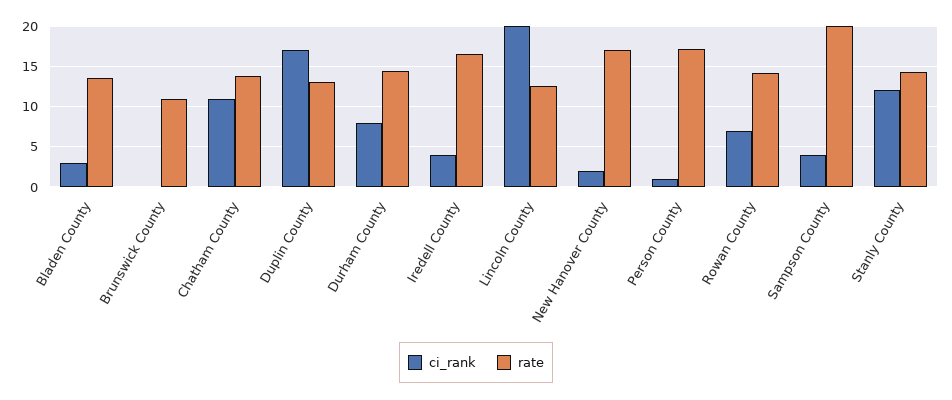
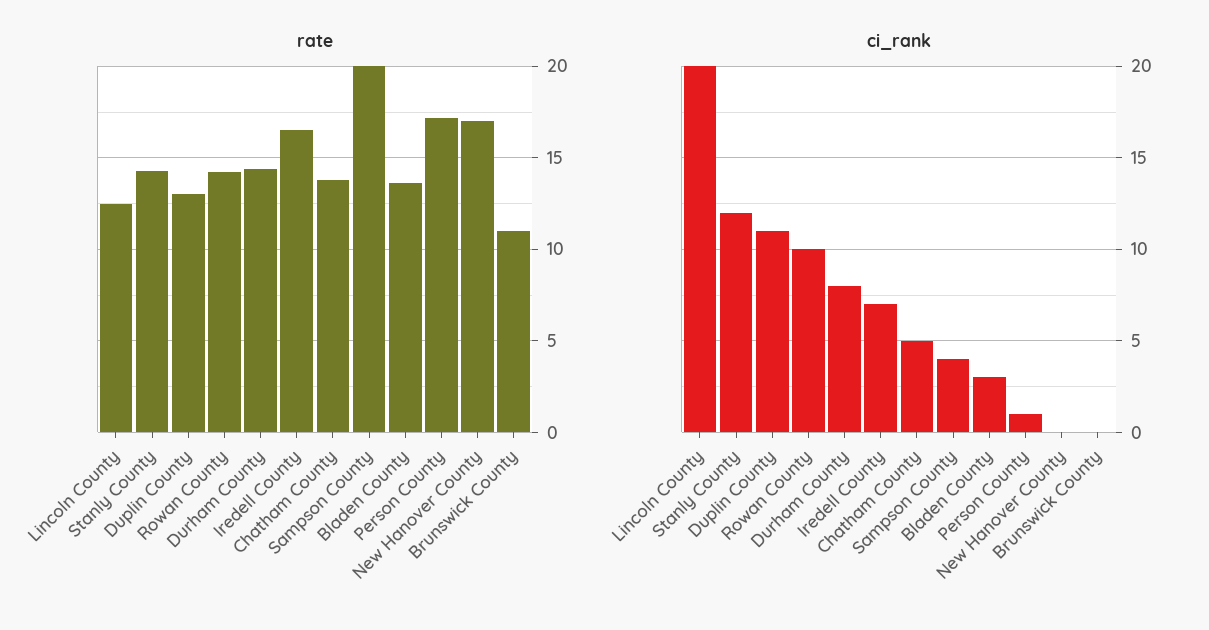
  {
    "ci_rank": {
      "Bladen County": 3,
      "Brunswick County": 0,
-     "Chatham County": 11,
+     "Chatham County": 5,
-     "Duplin County": 17,
+     "Duplin County": 11,
      "Durham County": 8,
-     "Iredell County": 4,
+     "Iredell County": 7,
      "Lincoln County": 20,
-     "New Hanover County": 2,
+     "New Hanover County": 0,
      "Person County": 1,
-     "Rowan County": 7,
+     "Rowan County": 10,
      "Sampson County": 4,
      "Stanly County": 12
    },
    "rate": {
      "Bladen County": 13.5,
      "Brunswick County": 11,
      "Chatham County": 14,
      "Duplin County": 13,
      "Durham County": 14.5,
      "Iredell County": 16.5,
      "Lincoln County": 12.5,
      "New Hanover County": 17,
      "Person County": 17,
      "Rowan County": 14,
      "Sampson County": 20,
      "Stanly County": 14.5
    }
  }

